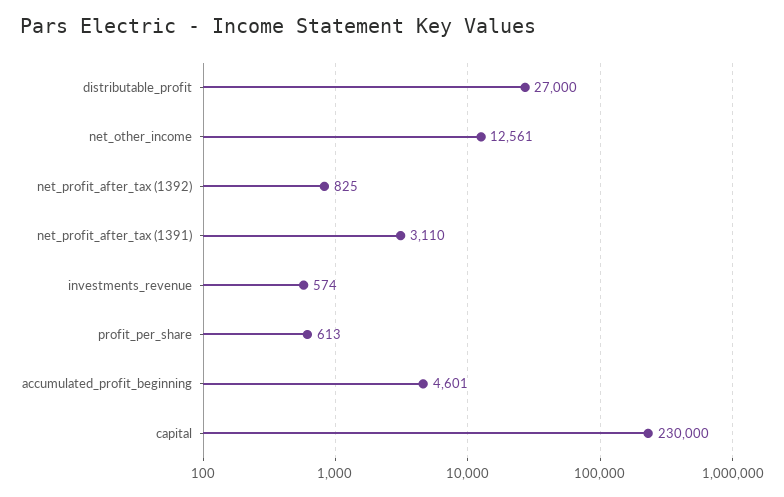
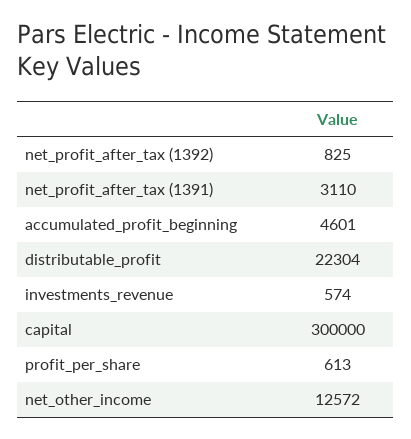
  {
-   "distributable_profit": 27000,
+   "distributable_profit": 22304,
-   "net_other_income": 12561,
+   "net_other_income": 12572,
    "net_profit_after_tax (1392)": 825,
    "net_profit_after_tax (1391)": 3110,
    "investments_revenue": 574,
    "profit_per_share": 613,
    "accumulated_profit_beginning": 4601,
-   "capital": 230000
+   "capital": 300000
  }

